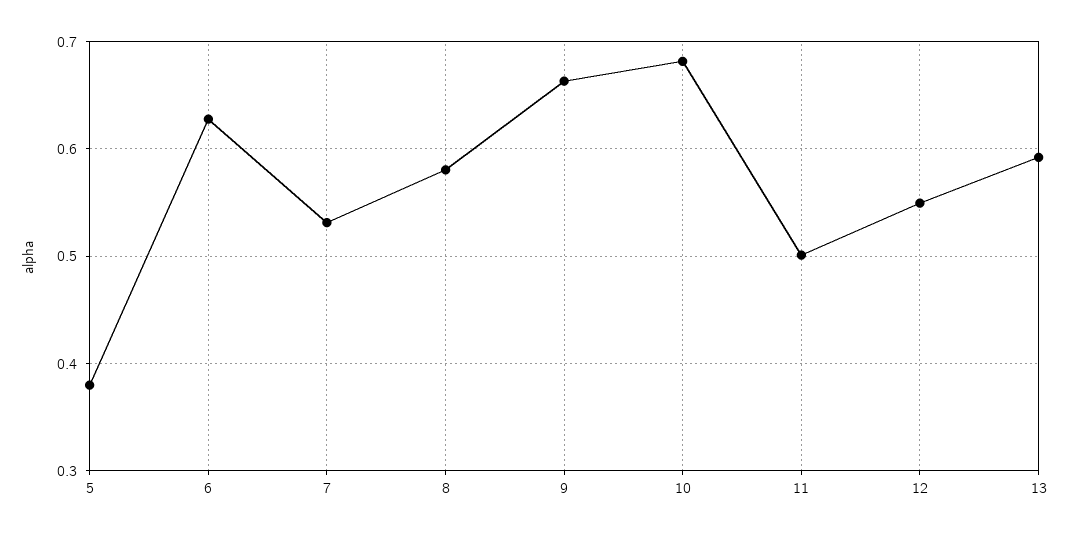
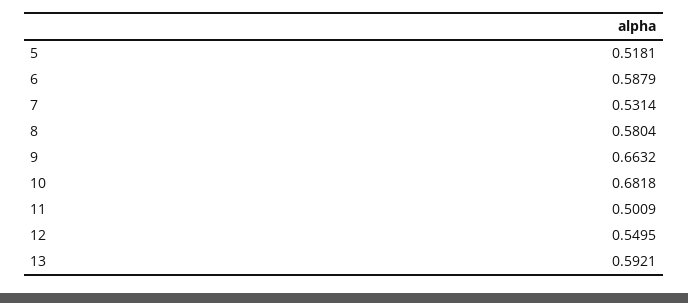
  {
-   "5": 0.38,
+   "5": 0.5181,
-   "6": 0.63,
+   "6": 0.5879,
    "7": 0.5314,
    "8": 0.5804,
    "9": 0.6632,
    "10": 0.6818,
    "11": 0.5009,
    "12": 0.5495,
    "13": 0.5921
  }

